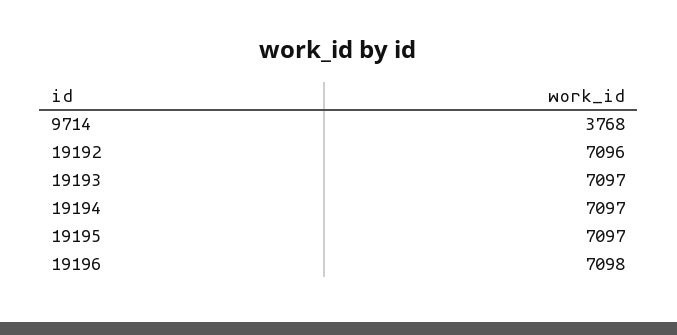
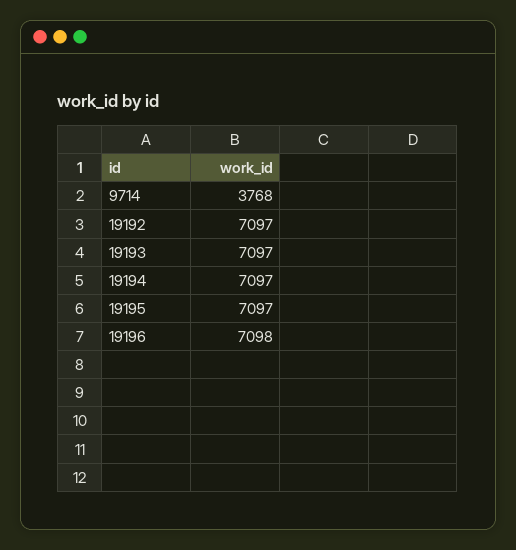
  {
    "9714": 3768,
-   "19192": 7096,
+   "19192": 7097,
    "19193": 7097,
    "19194": 7097,
    "19195": 7097,
    "19196": 7098
  }

